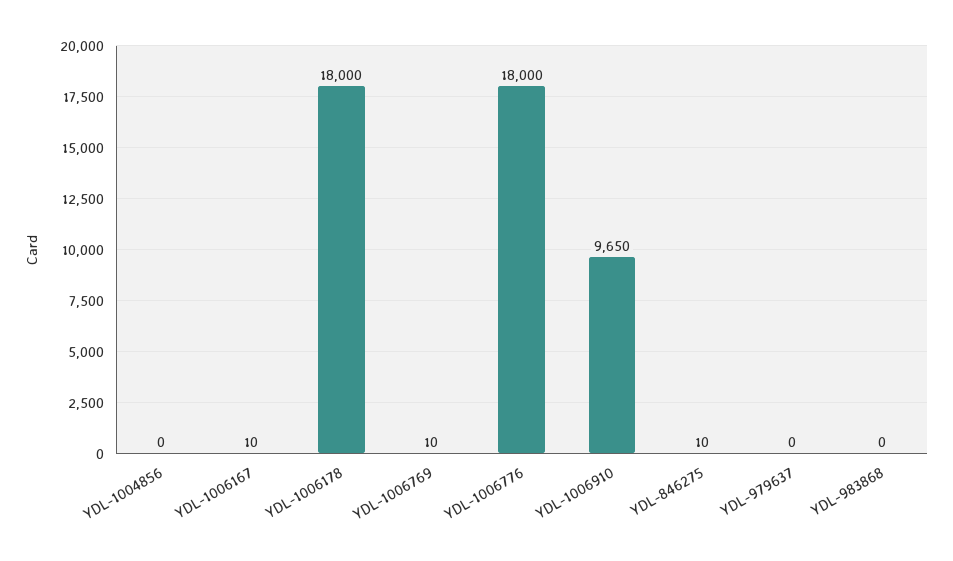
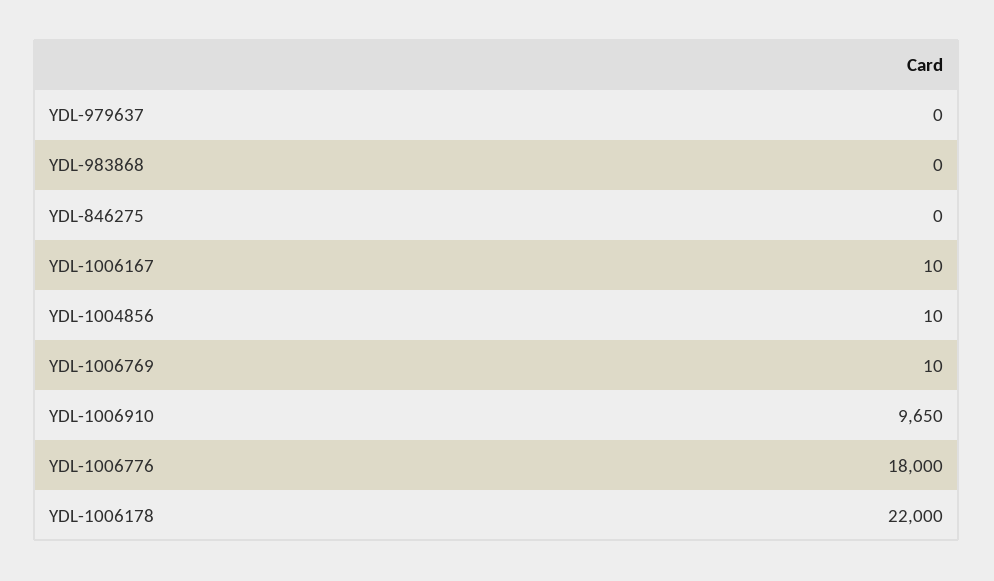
  {
-   "YDL-1004856": 0,
+   "YDL-1004856": 10,
    "YDL-1006167": 10,
-   "YDL-1006178": 18000,
+   "YDL-1006178": 22000,
    "YDL-1006769": 10,
    "YDL-1006776": 18000,
    "YDL-1006910": 9650,
-   "YDL-846275": 10,
+   "YDL-846275": 0,
    "YDL-979637": 0,
    "YDL-983868": 0
  }

